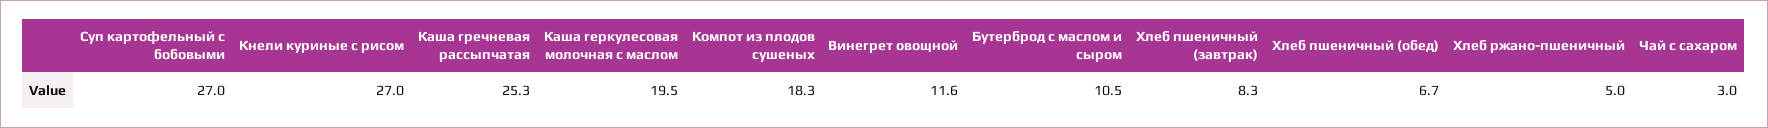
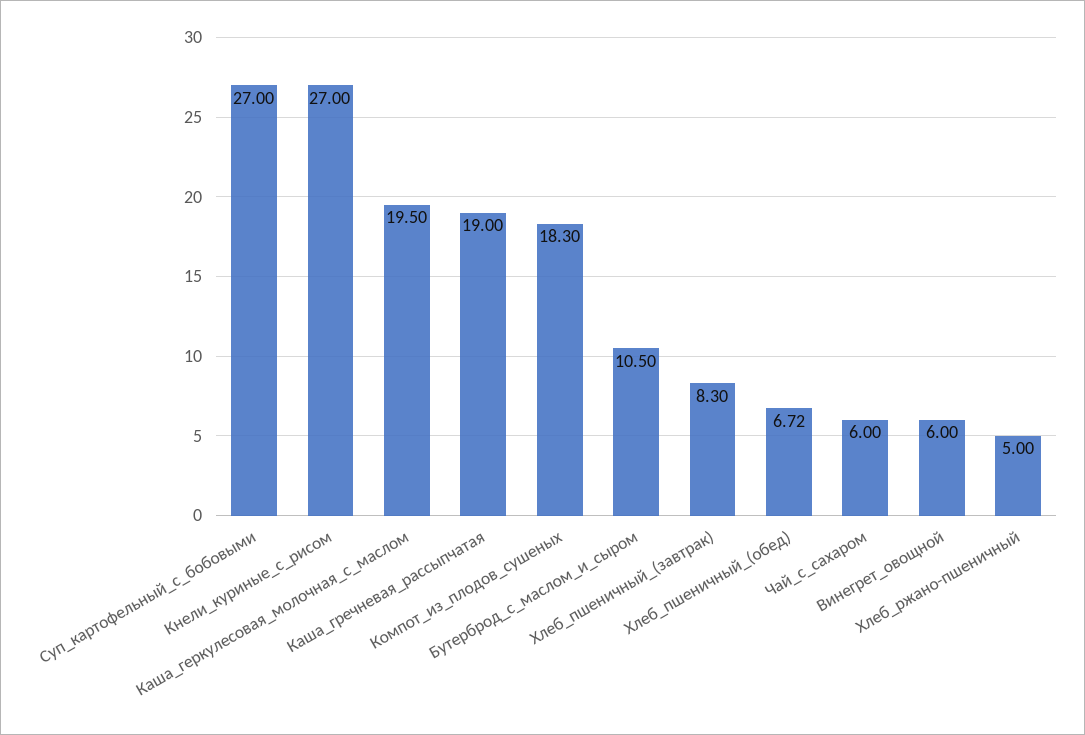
  {
    "Суп картофельный с бобовыми": 27,
    "Кнели куриные с рисом": 27,
-   "Каша гречневая рассыпчатая": 25.3,
+   "Каша гречневая рассыпчатая": 19,
    "Каша геркулесовая молочная с маслом": 19.5,
    "Компот из плодов сушеных": 18.3,
-   "Винегрет овощной": 11.6,
+   "Винегрет овощной": 6,
    "Бутерброд с маслом и сыром": 10.5,
    "Хлеб пшеничный (завтрак)": 8.3,
    "Хлеб пшеничный (обед)": 6.72,
    "Хлеб ржано-пшеничный": 5,
-   "Чай с сахаром": 3
+   "Чай с сахаром": 6
  }

